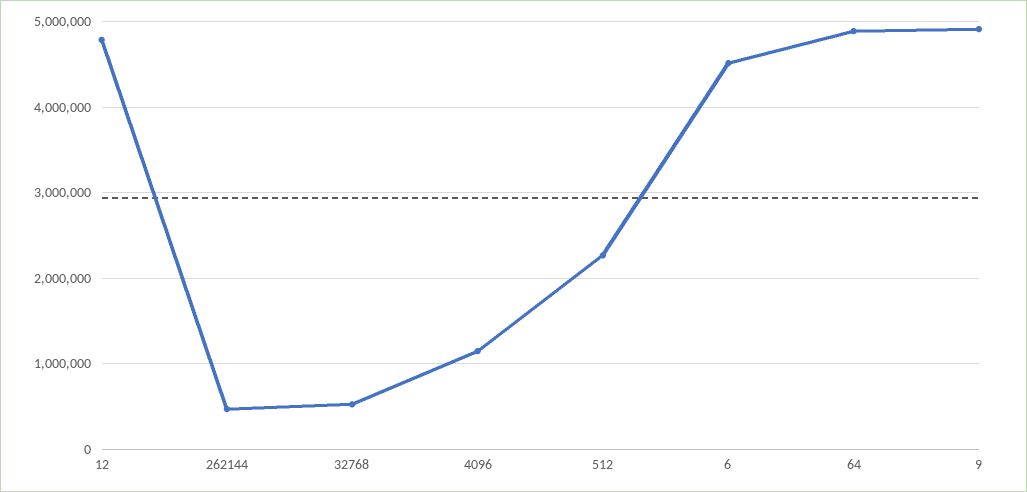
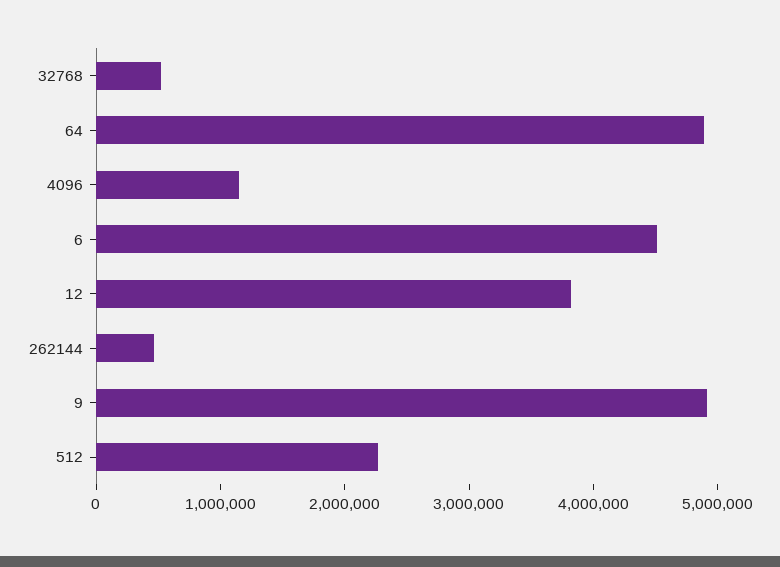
  {
-   "12": 4800000,
+   "12": 3800000,
    "262144": 500000,
    "32768": 500000,
    "4096": 1100000,
    "512": 2300000,
    "6": 4500000,
    "64": 4900000,
    "9": 4900000
  }

